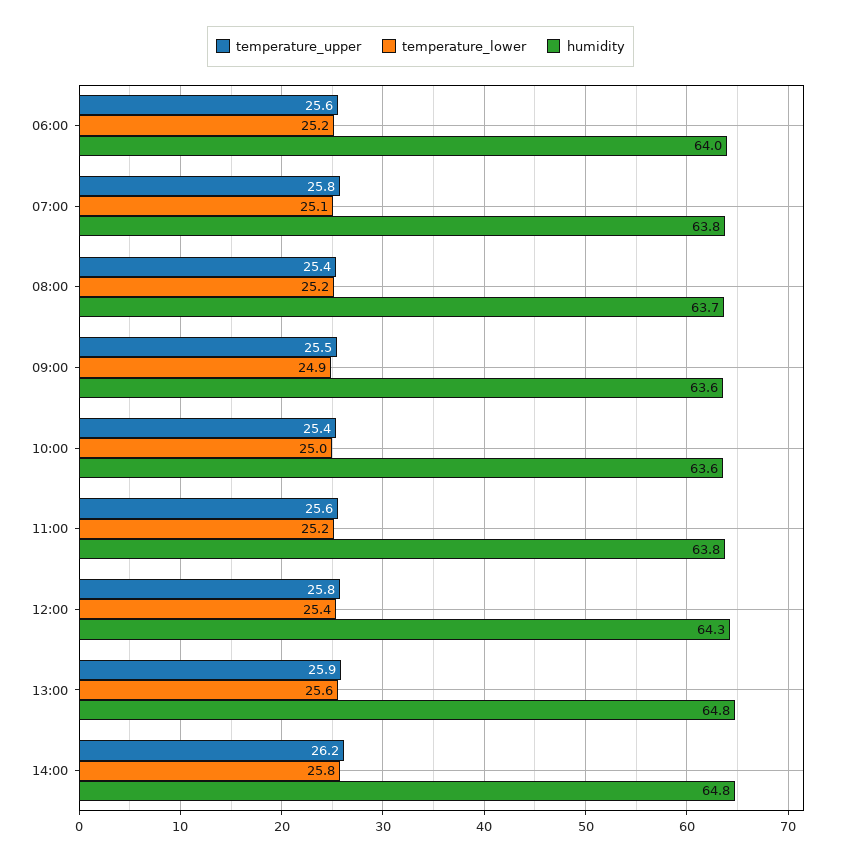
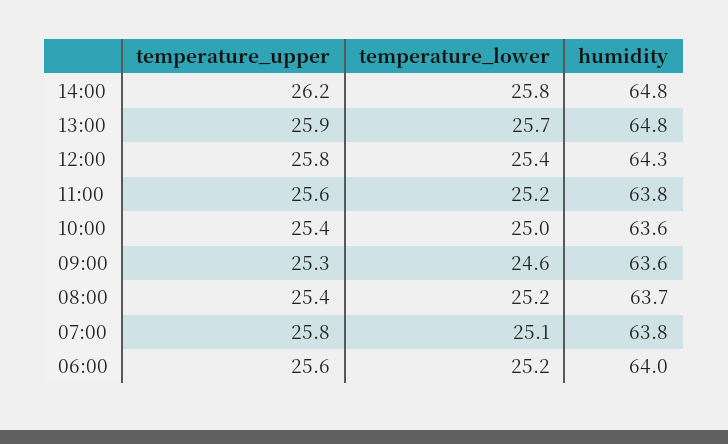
  {
    "temperature_upper": {
      "06:00": 25.6,
      "07:00": 25.8,
      "08:00": 25.4,
-     "09:00": 25.5,
+     "09:00": 25.3,
      "10:00": 25.4,
      "11:00": 25.6,
      "12:00": 25.8,
      "13:00": 25.9,
      "14:00": 26.2
    },
    "temperature_lower": {
      "06:00": 25.2,
      "07:00": 25.1,
      "08:00": 25.2,
-     "09:00": 24.9,
+     "09:00": 24.6,
      "10:00": 25,
      "11:00": 25.2,
      "12:00": 25.4,
-     "13:00": 25.6,
+     "13:00": 25.7,
      "14:00": 25.8
    },
    "humidity": {
      "06:00": 64,
      "07:00": 63.8,
      "08:00": 63.7,
      "09:00": 63.6,
      "10:00": 63.6,
      "11:00": 63.8,
      "12:00": 64.3,
      "13:00": 64.8,
      "14:00": 64.8
    }
  }

